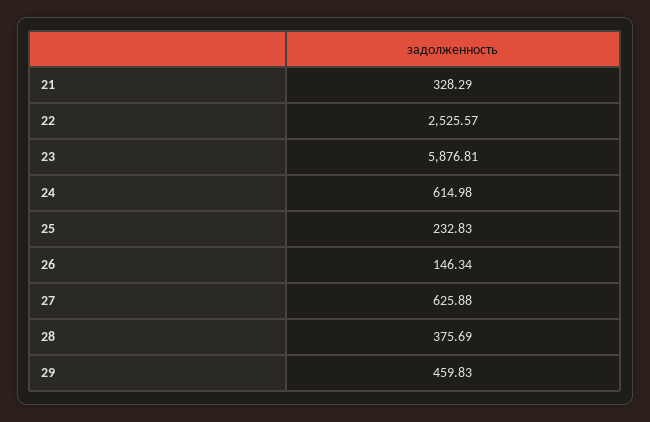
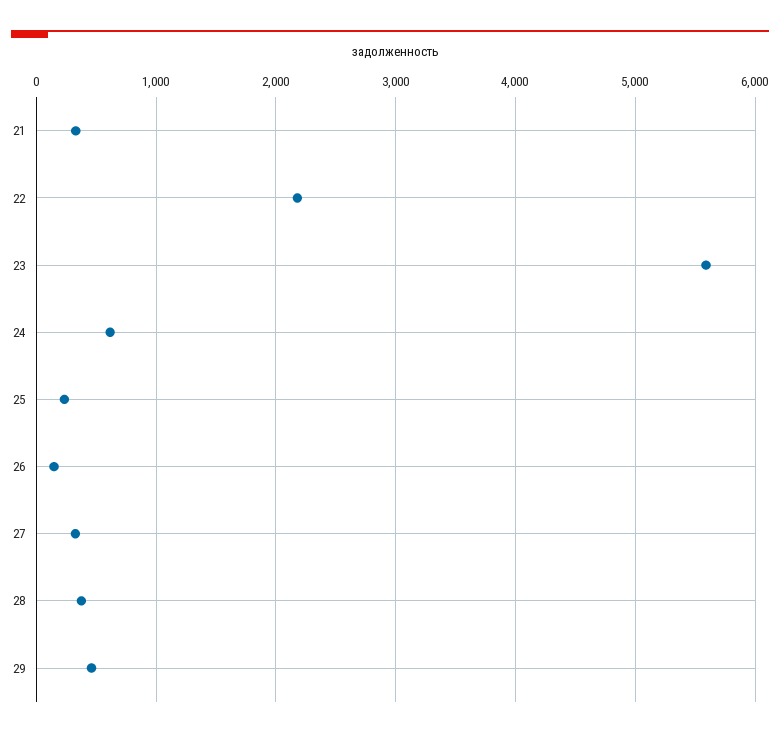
  {
    "21": 328.29,
-   "22": 2525.57,
+   "22": 2200,
-   "23": 5876.81,
+   "23": 5600,
    "24": 614.98,
    "25": 232.83,
    "26": 146.34,
-   "27": 625.88,
+   "27": 300,
    "28": 375.69,
    "29": 459.83
  }

